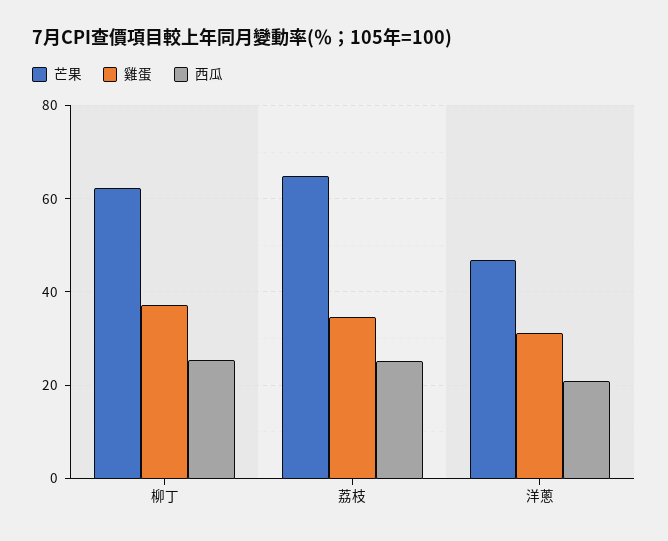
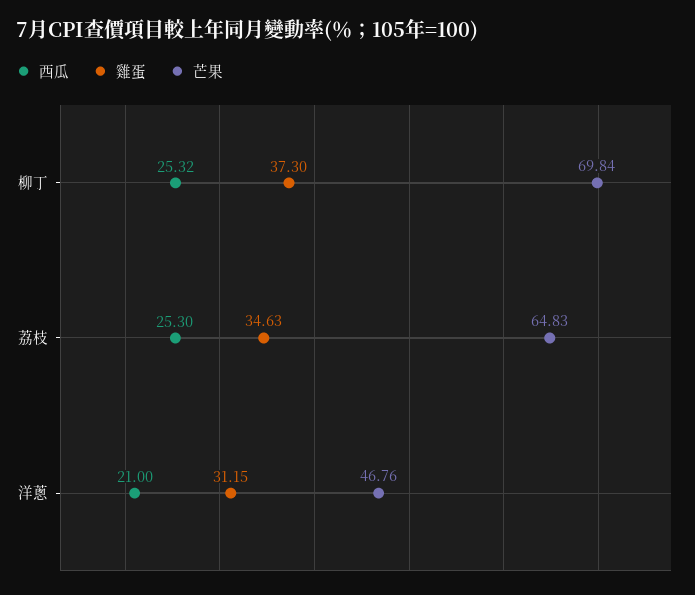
  {
    "芒果": {
-     "柳丁": 62,
+     "柳丁": 69.84,
      "荔枝": 64.83,
      "洋蔥": 46.76
    },
    "雞蛋": {
      "柳丁": 37.3,
      "荔枝": 34.63,
      "洋蔥": 31.15
    },
    "西瓜": {
      "柳丁": 25.32,
      "荔枝": 25.3,
      "洋蔥": 21
    }
  }

